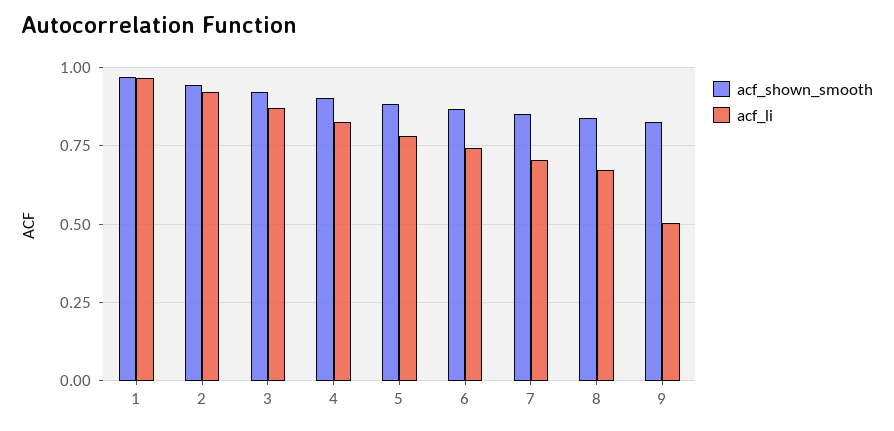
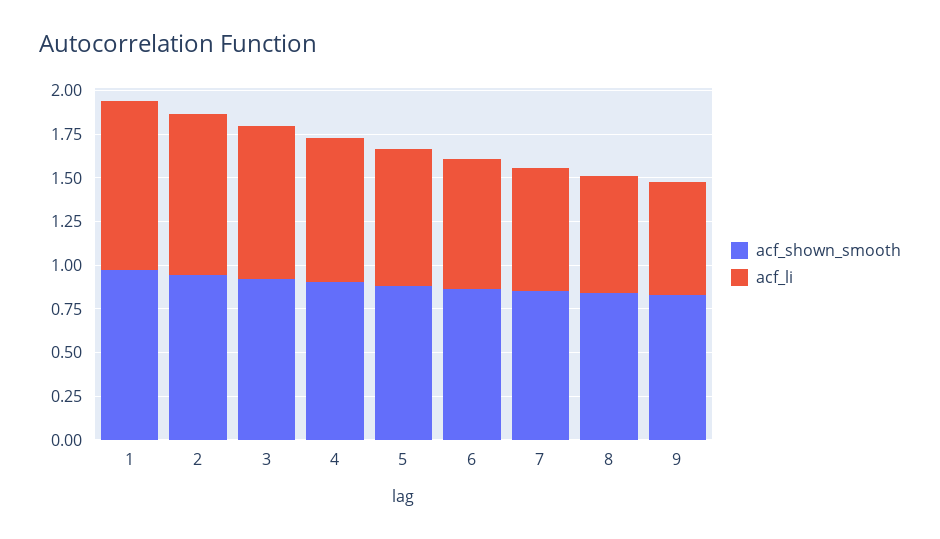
  {
    "acf_shown_smooth": {
      "1": 0.975,
      "2": 0.95,
      "3": 0.925,
      "4": 0.9,
      "5": 0.875,
      "6": 0.875,
      "7": 0.85,
      "8": 0.85,
      "9": 0.825
    },
    "acf_li": {
      "1": 0.975,
      "2": 0.925,
      "3": 0.875,
      "4": 0.825,
      "5": 0.775,
      "6": 0.75,
      "7": 0.7,
      "8": 0.675,
-     "9": 0.5
+     "9": 0.65
    }
  }

